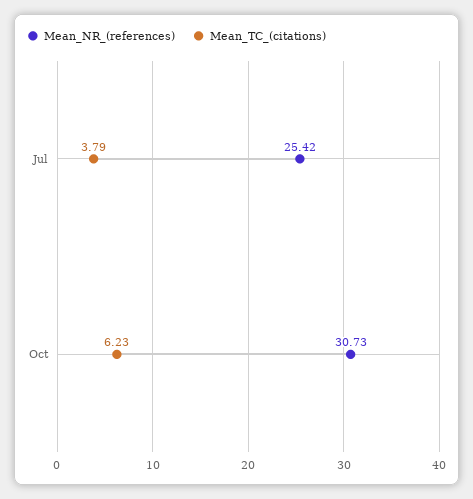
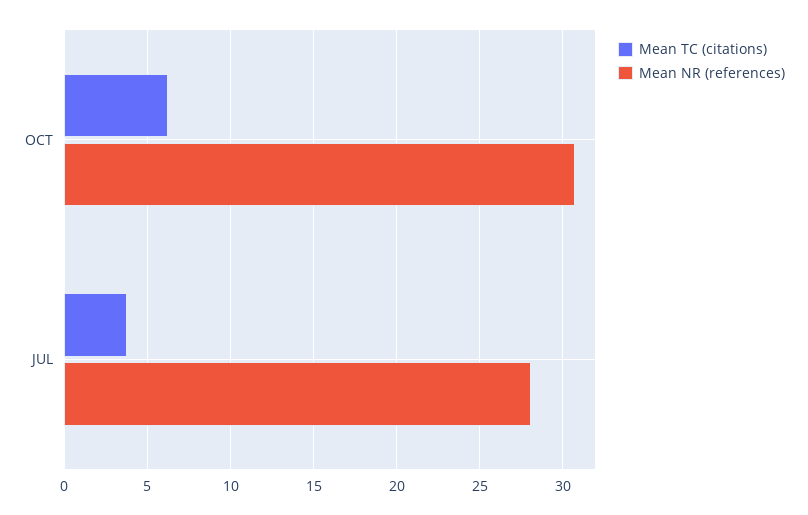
  {
    "Mean_NR_(references)": {
-     "Jul": 25.42,
+     "Jul": 28,
      "Oct": 30.73
    },
    "Mean_TC_(citations)": {
      "Jul": 3.79,
      "Oct": 6.23
    }
  }

